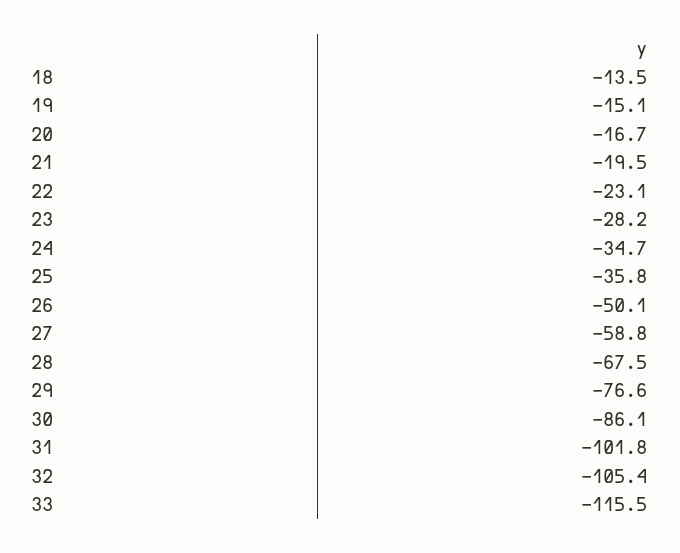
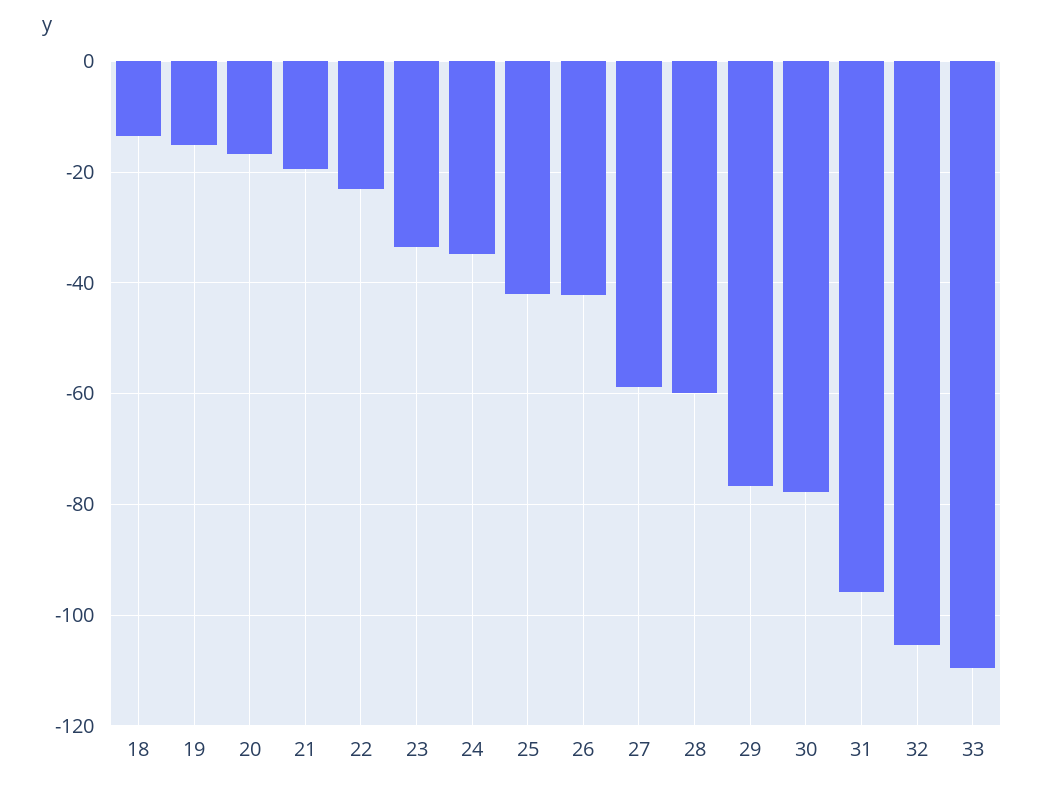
  {
    "18": -13.5,
    "19": -15.1,
    "20": -16.7,
    "21": -19.5,
    "22": -23.1,
-   "23": -28.2,
+   "23": -34,
    "24": -34.7,
-   "25": -35.8,
+   "25": -42,
-   "26": -50.1,
+   "26": -42,
    "27": -58.8,
-   "28": -67.5,
+   "28": -60,
    "29": -76.6,
-   "30": -86.1,
+   "30": -78,
-   "31": -101.8,
+   "31": -96,
    "32": -105.4,
-   "33": -115.5
+   "33": -110
  }

